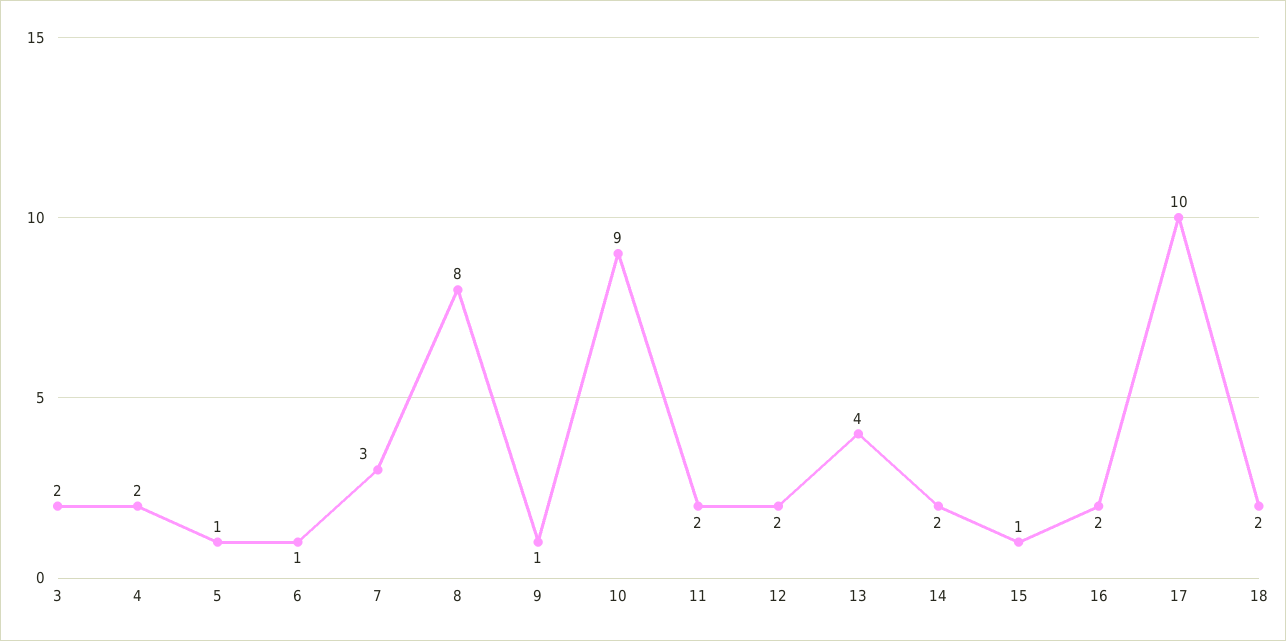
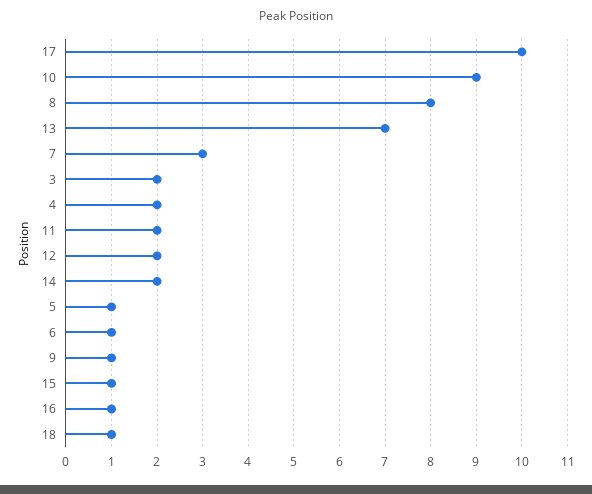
  {
    "3": 2,
    "4": 2,
    "5": 1,
    "6": 1,
    "7": 3,
    "8": 8,
    "9": 1,
    "10": 9,
    "11": 2,
    "12": 2,
-   "13": 4,
+   "13": 7,
    "14": 2,
    "15": 1,
-   "16": 2,
+   "16": 1,
    "17": 10,
-   "18": 2
+   "18": 1
  }

